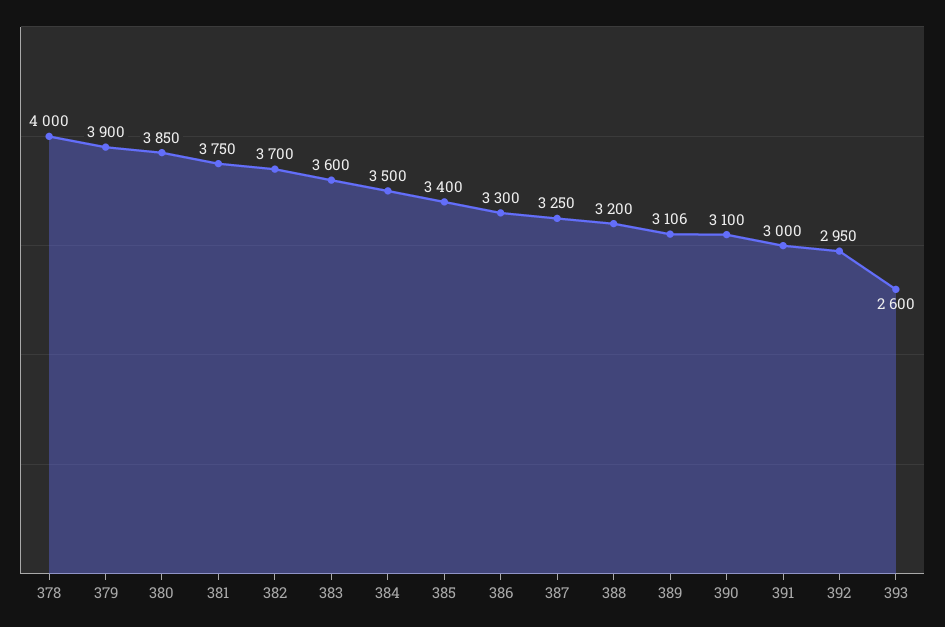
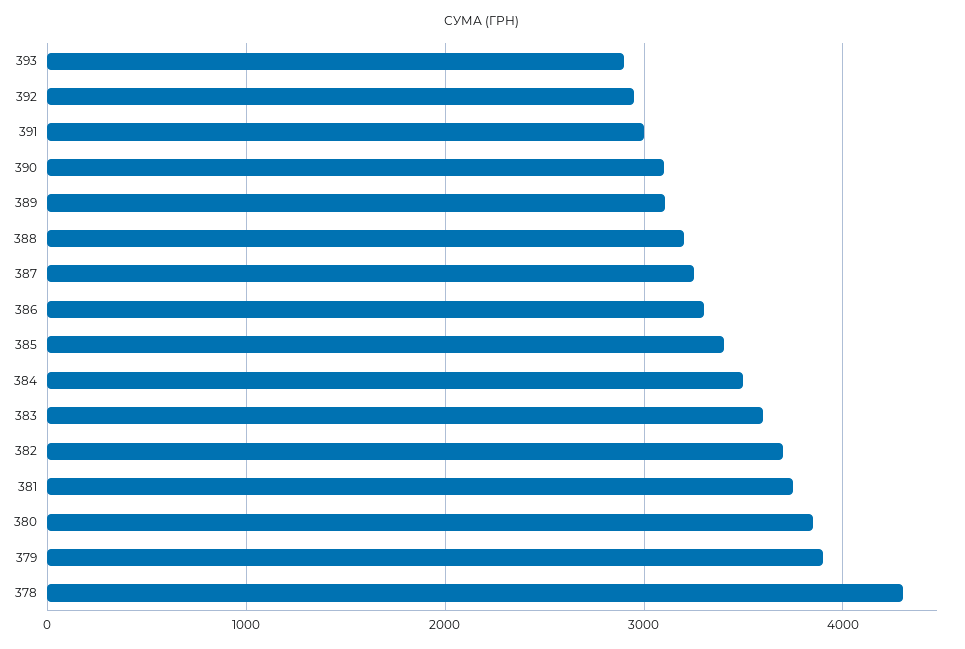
  {
-   "378": 4000,
+   "378": 4300,
    "379": 3900,
    "380": 3850,
    "381": 3750,
    "382": 3700,
    "383": 3600,
    "384": 3500,
    "385": 3400,
    "386": 3300,
    "387": 3250,
    "388": 3200,
    "389": 3106,
    "390": 3100,
    "391": 3000,
    "392": 2950,
-   "393": 2600
+   "393": 2900
  }

